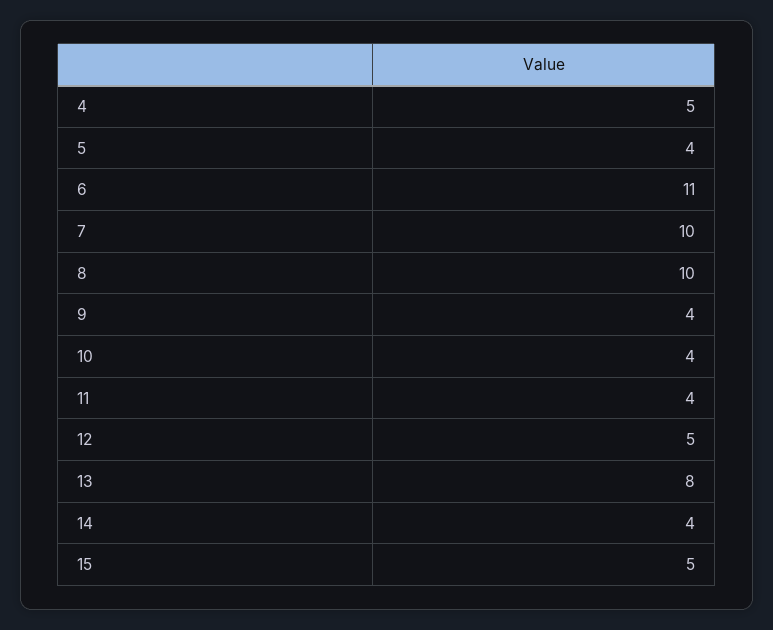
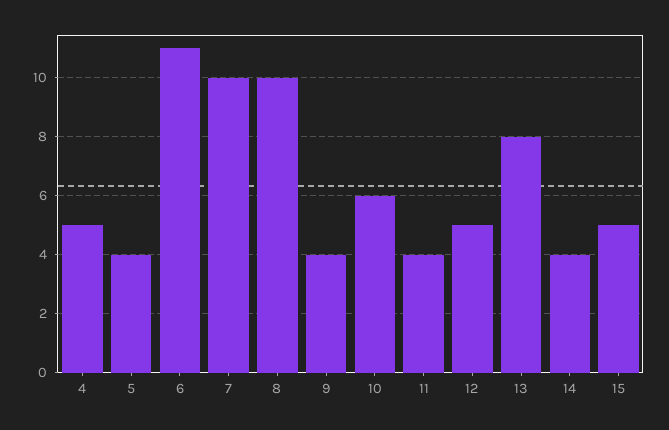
  {
    "4": 5,
    "5": 4,
    "6": 11,
    "7": 10,
    "8": 10,
    "9": 4,
-   "10": 4,
+   "10": 6,
    "11": 4,
    "12": 5,
    "13": 8,
    "14": 4,
    "15": 5
  }

